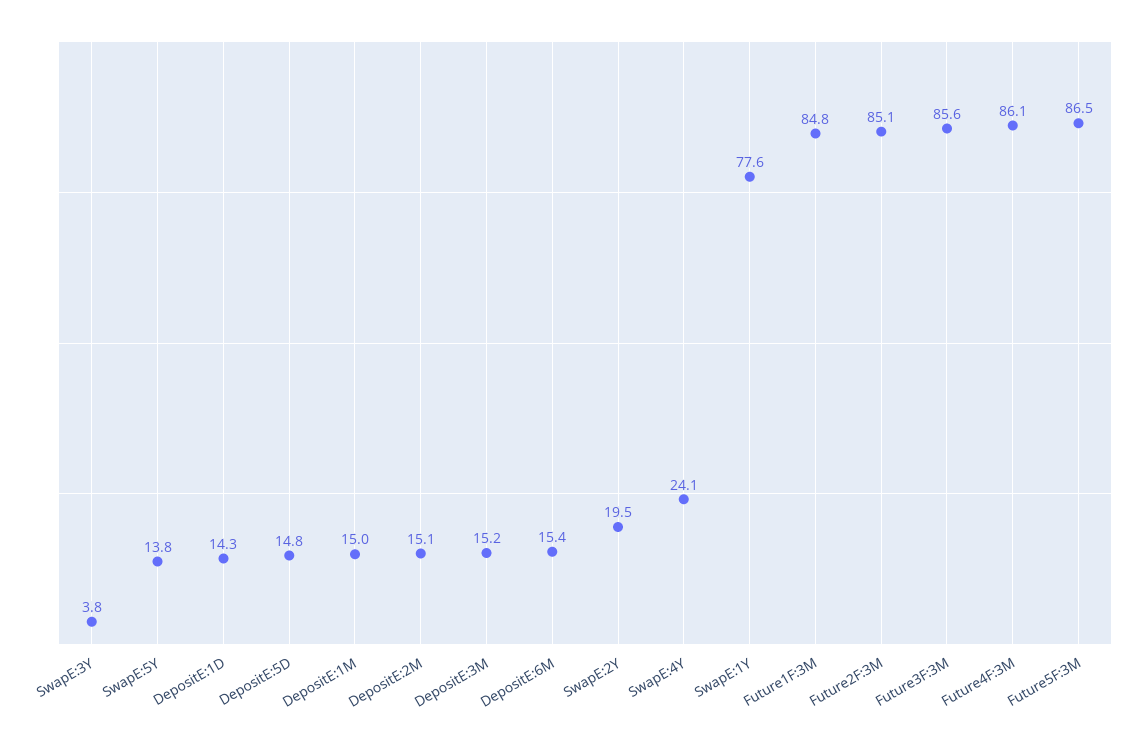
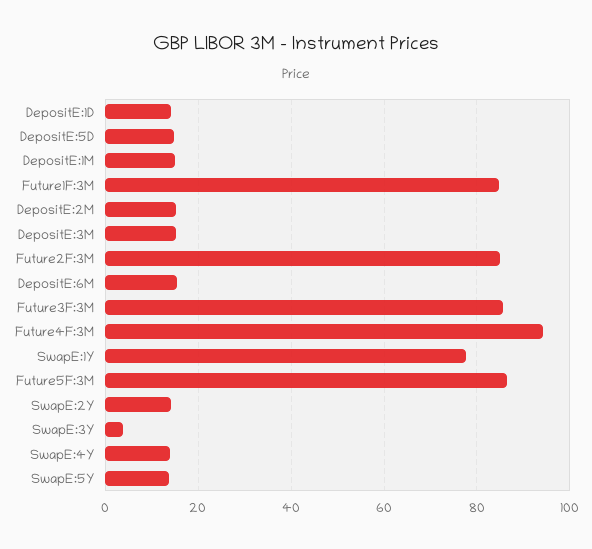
  {
    "SwapE:3Y": 3.8,
    "SwapE:5Y": 13.8,
    "DepositE:1D": 14.3,
    "DepositE:5D": 14.8,
    "DepositE:1M": 15,
    "DepositE:2M": 15.1,
    "DepositE:3M": 15.2,
    "DepositE:6M": 15.4,
-   "SwapE:2Y": 19.5,
+   "SwapE:2Y": 14,
-   "SwapE:4Y": 24.1,
+   "SwapE:4Y": 14,
    "SwapE:1Y": 77.6,
    "Future1F:3M": 84.8,
    "Future2F:3M": 85.1,
    "Future3F:3M": 85.6,
-   "Future4F:3M": 86.1,
+   "Future4F:3M": 94,
    "Future5F:3M": 86.5
  }

